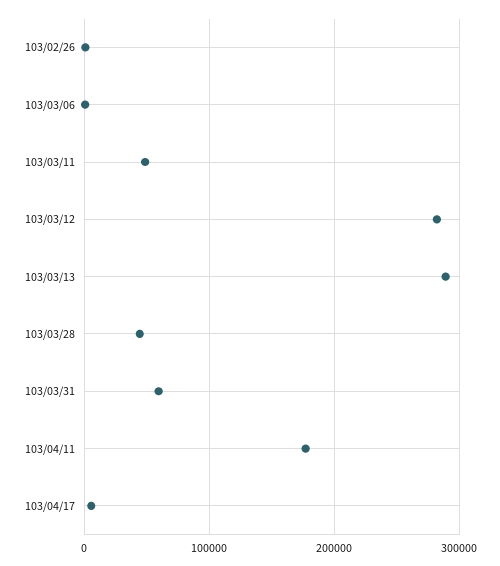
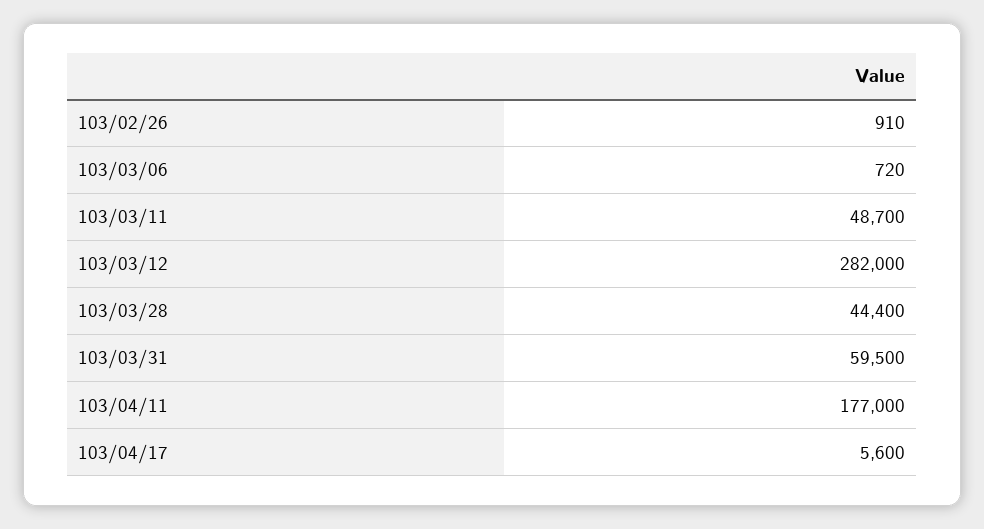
  {
    "103/02/26": 910,
    "103/03/06": 720,
    "103/03/11": 48700,
    "103/03/12": 282000,
-   "103/03/13": 290000,
    "103/03/28": 44400,
    "103/03/31": 59500,
    "103/04/11": 177000,
    "103/04/17": 5600
  }

